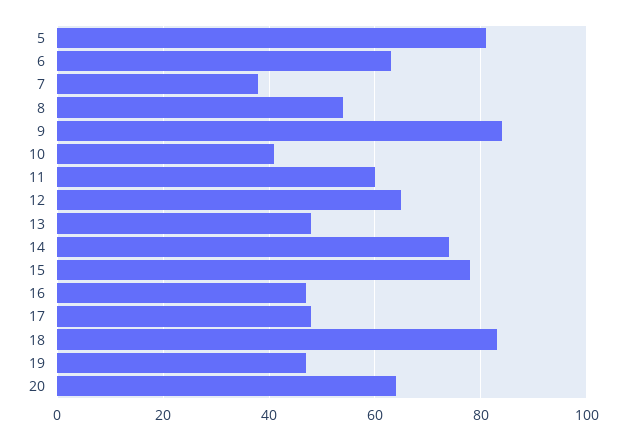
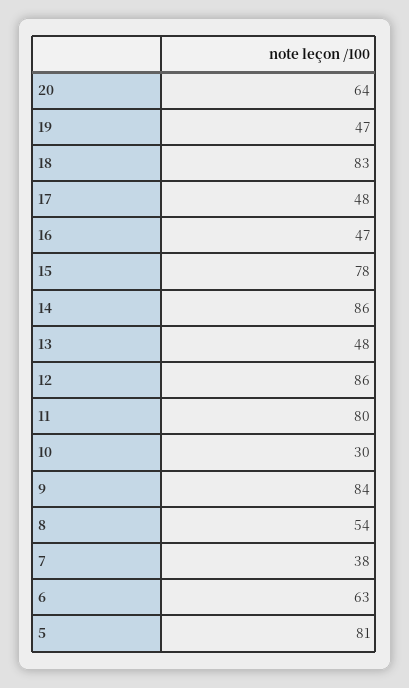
  {
    "5": 81,
    "6": 63,
    "7": 38,
    "8": 54,
    "9": 84,
-   "10": 40,
+   "10": 30,
-   "11": 60,
+   "11": 80,
-   "12": 65,
+   "12": 86,
    "13": 48,
-   "14": 75,
+   "14": 86,
    "15": 78,
    "16": 47,
    "17": 48,
    "18": 83,
    "19": 47,
    "20": 64
  }

